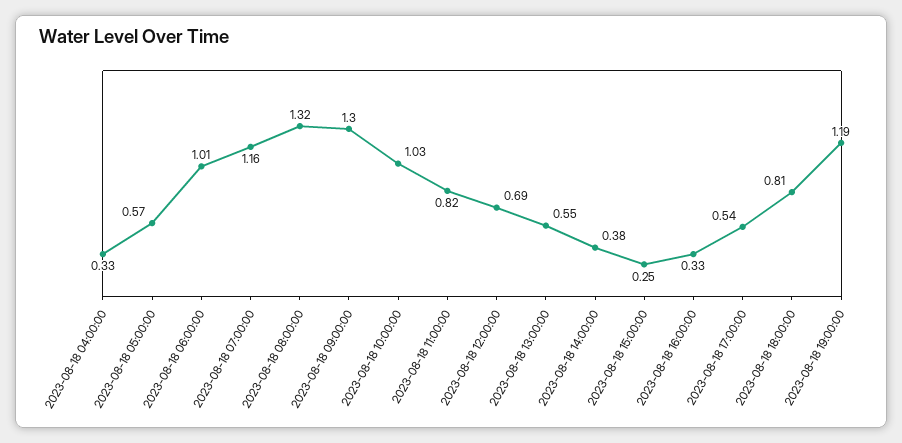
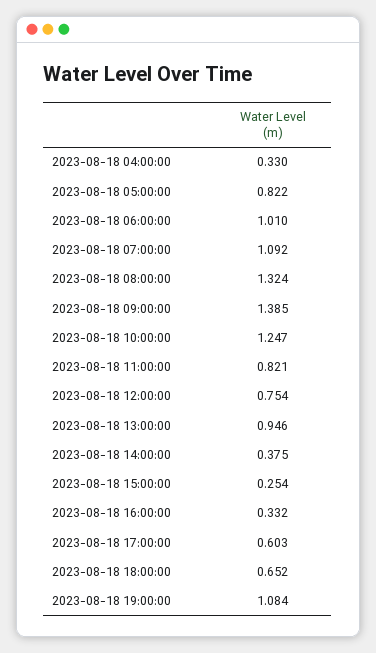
  {
    "2023-08-18 04:00:00": 0.33,
-   "2023-08-18 05:00:00": 0.57,
+   "2023-08-18 05:00:00": 0.822,
    "2023-08-18 06:00:00": 1.01,
-   "2023-08-18 07:00:00": 1.16,
+   "2023-08-18 07:00:00": 1.092,
    "2023-08-18 08:00:00": 1.324,
-   "2023-08-18 09:00:00": 1.3,
+   "2023-08-18 09:00:00": 1.385,
-   "2023-08-18 10:00:00": 1.03,
+   "2023-08-18 10:00:00": 1.247,
    "2023-08-18 11:00:00": 0.821,
-   "2023-08-18 12:00:00": 0.69,
+   "2023-08-18 12:00:00": 0.754,
-   "2023-08-18 13:00:00": 0.55,
+   "2023-08-18 13:00:00": 0.946,
    "2023-08-18 14:00:00": 0.375,
    "2023-08-18 15:00:00": 0.254,
    "2023-08-18 16:00:00": 0.332,
-   "2023-08-18 17:00:00": 0.54,
+   "2023-08-18 17:00:00": 0.603,
-   "2023-08-18 18:00:00": 0.81,
+   "2023-08-18 18:00:00": 0.652,
-   "2023-08-18 19:00:00": 1.19
+   "2023-08-18 19:00:00": 1.084
  }

